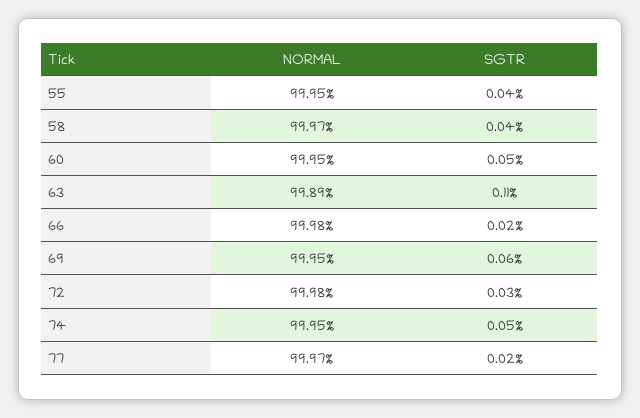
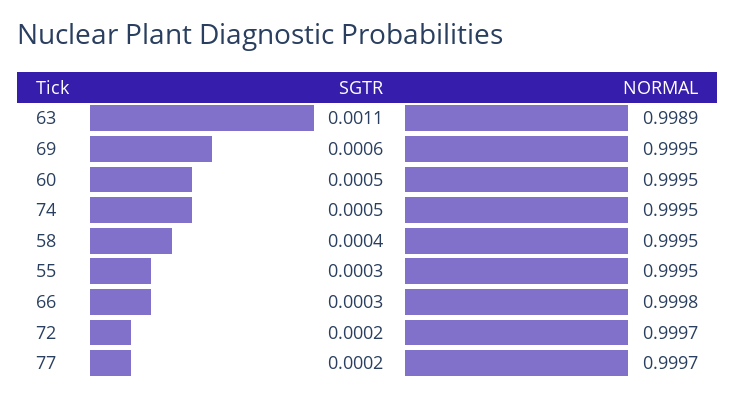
  {
    "NORMAL": {
      "55": 0.9995,
-     "58": 0.9997,
+     "58": 0.9995,
      "60": 0.9995,
      "63": 0.9989,
      "66": 0.9998,
      "69": 0.9995,
-     "72": 0.9998,
+     "72": 0.9997,
      "74": 0.9995,
      "77": 0.9997
    },
    "SGTR": {
-     "55": 0.0004,
+     "55": 0.0003,
      "58": 0.0004,
      "60": 0.0005,
      "63": 0.0011,
-     "66": 0.0002,
+     "66": 0.0003,
      "69": 0.0006,
-     "72": 0.0003,
+     "72": 0.0002,
      "74": 0.0005,
      "77": 0.0002
    }
  }

